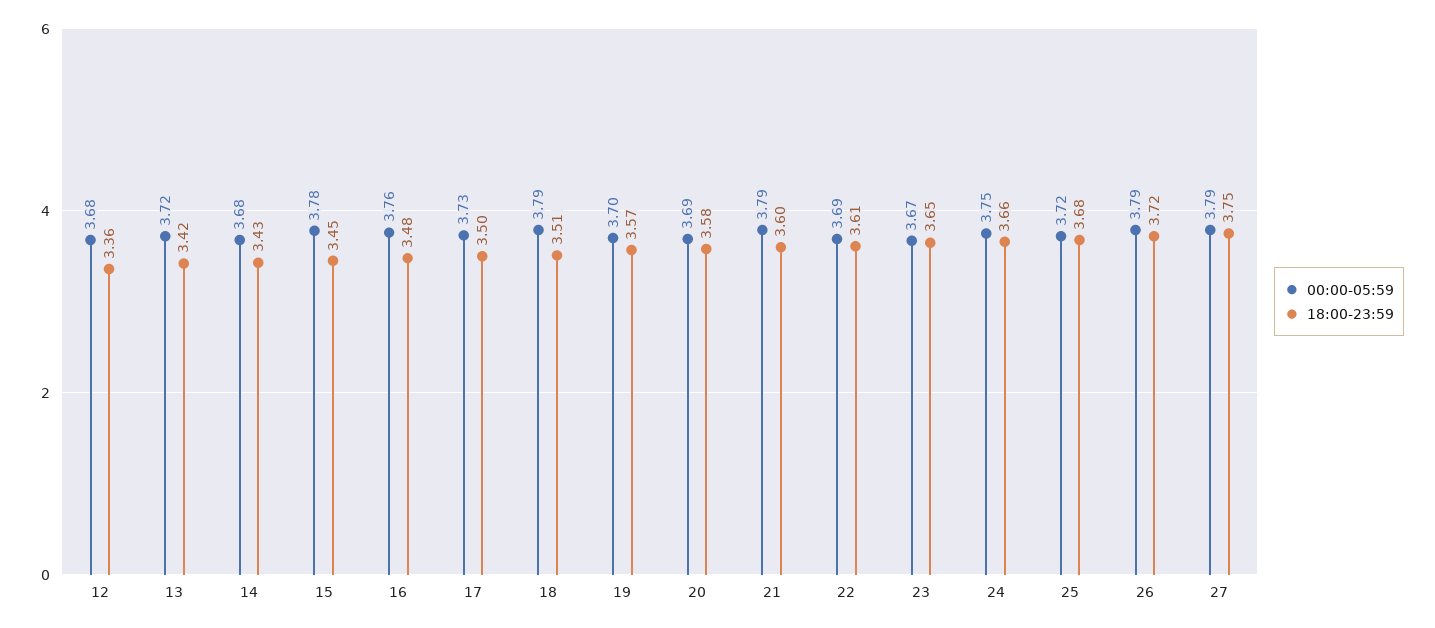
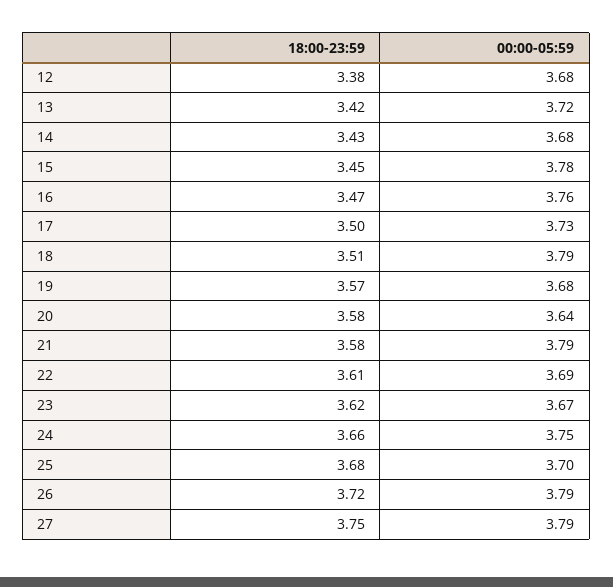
  {
    "00:00-05:59": {
      "12": 3.68,
      "13": 3.72,
      "14": 3.68,
      "15": 3.78,
      "16": 3.76,
      "17": 3.73,
      "18": 3.79,
-     "19": 3.7,
+     "19": 3.68,
-     "20": 3.69,
+     "20": 3.64,
      "21": 3.79,
      "22": 3.69,
      "23": 3.67,
      "24": 3.75,
-     "25": 3.72,
+     "25": 3.7,
      "26": 3.79,
      "27": 3.79
    },
    "18:00-23:59": {
-     "12": 3.36,
+     "12": 3.38,
      "13": 3.42,
      "14": 3.43,
      "15": 3.45,
-     "16": 3.48,
+     "16": 3.47,
      "17": 3.5,
      "18": 3.51,
      "19": 3.57,
      "20": 3.58,
-     "21": 3.6,
+     "21": 3.58,
      "22": 3.61,
-     "23": 3.65,
+     "23": 3.62,
      "24": 3.66,
      "25": 3.68,
      "26": 3.72,
      "27": 3.75
    }
  }

